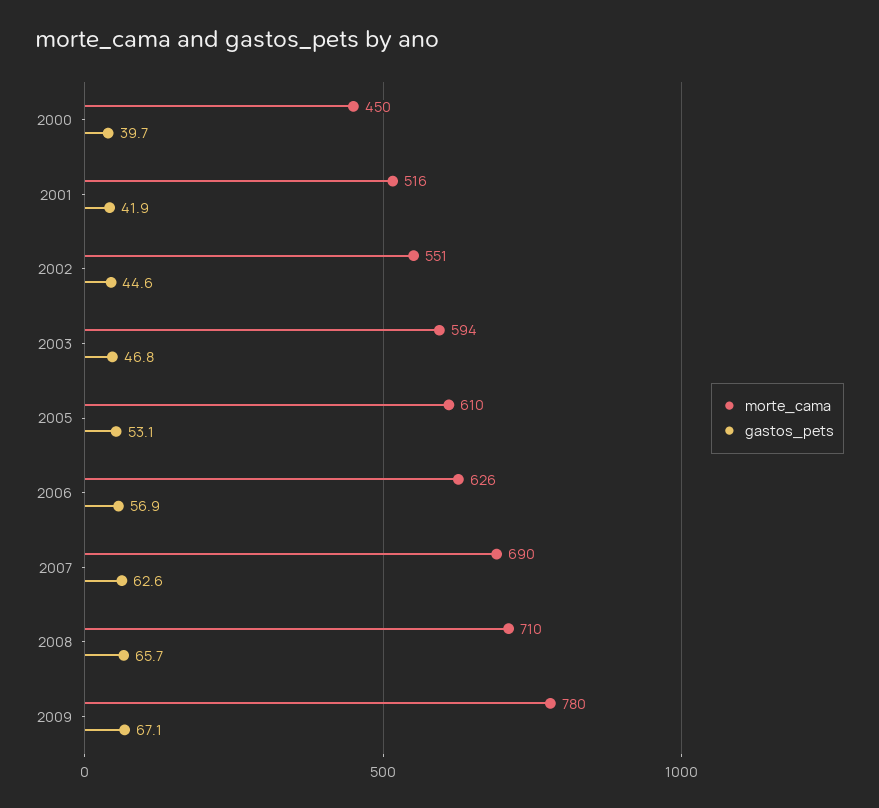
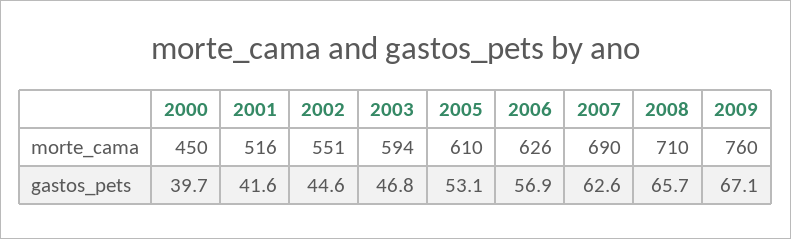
  {
    "morte_cama": {
      "2000": 450,
      "2001": 516,
      "2002": 551,
      "2003": 594,
      "2005": 610,
      "2006": 626,
      "2007": 690,
      "2008": 710,
-     "2009": 780
+     "2009": 760
    },
    "gastos_pets": {
      "2000": 39.7,
-     "2001": 41.9,
+     "2001": 41.6,
      "2002": 44.6,
      "2003": 46.8,
      "2005": 53.1,
      "2006": 56.9,
      "2007": 62.6,
      "2008": 65.7,
      "2009": 67.1
    }
  }

